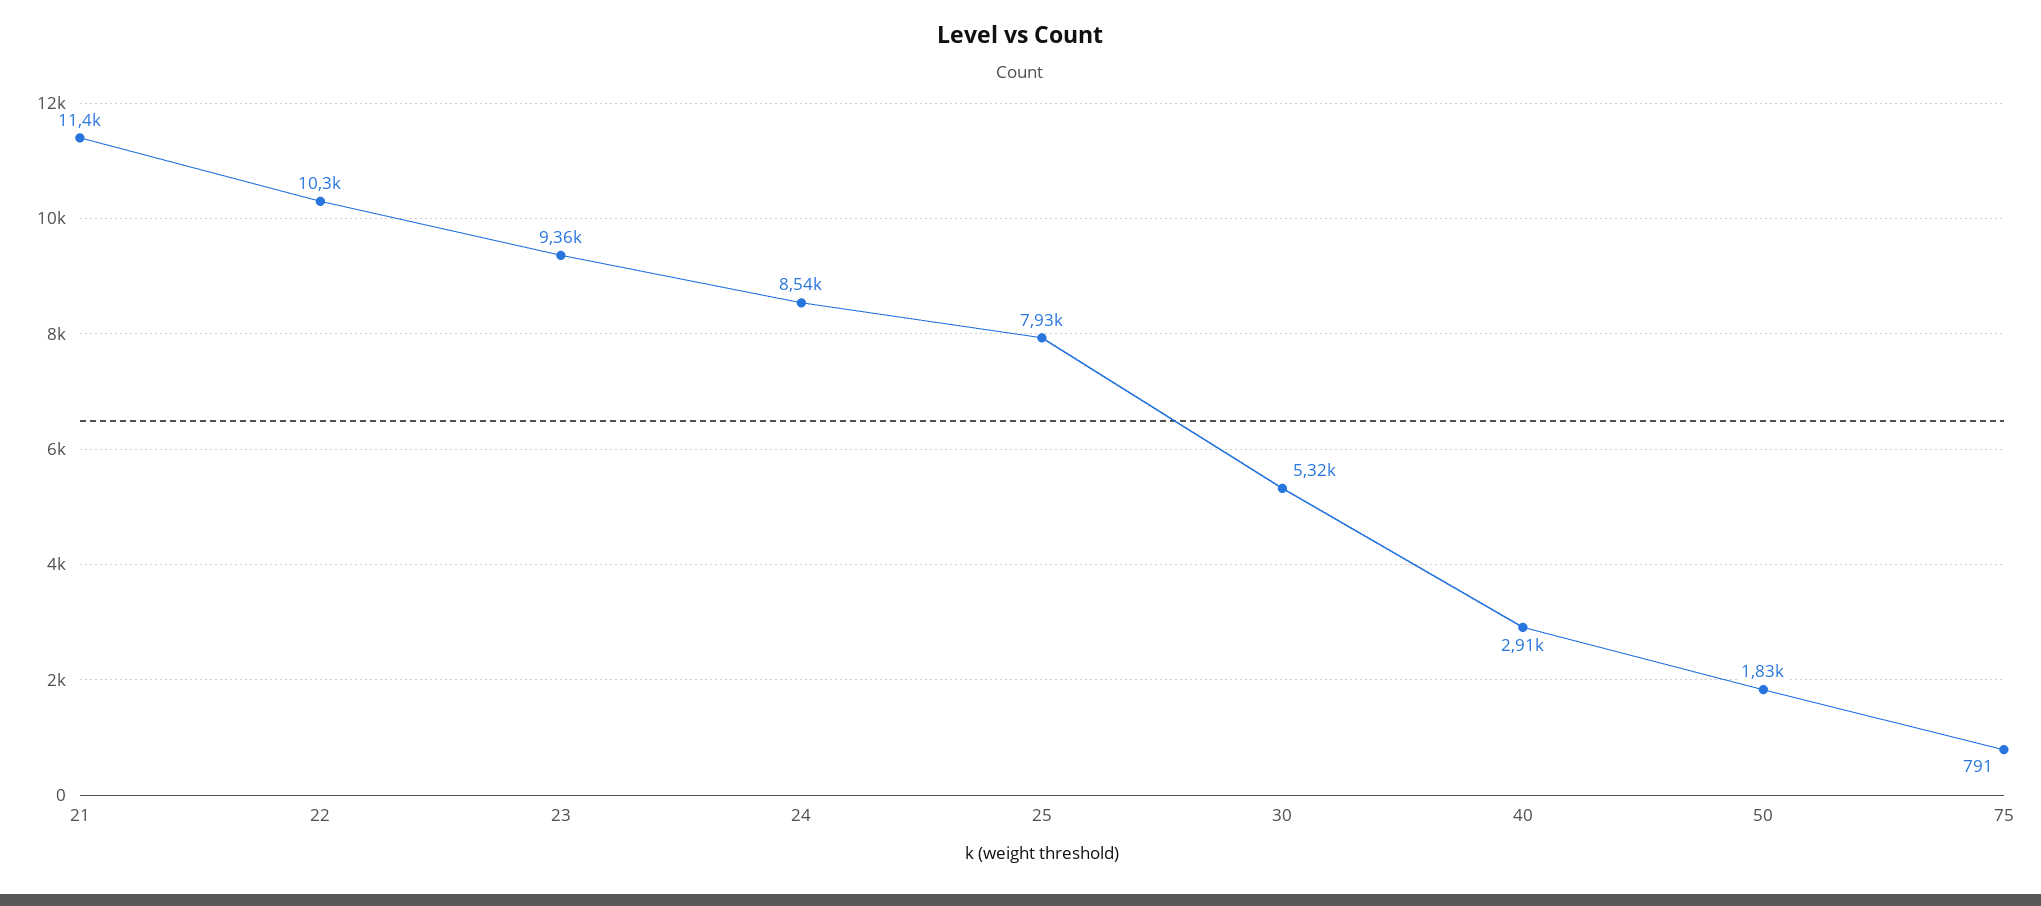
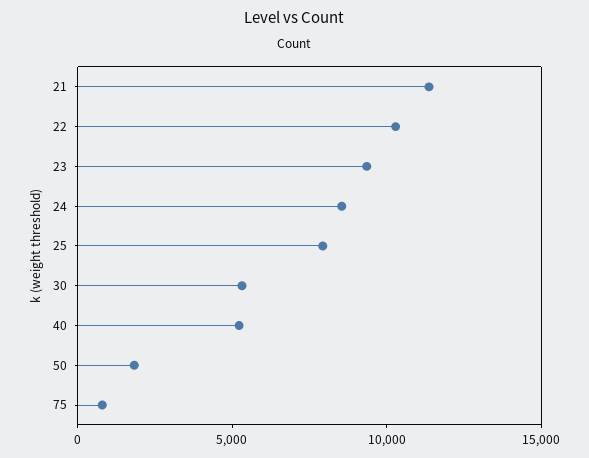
  {
    "21": 11400,
    "22": 10300,
    "23": 9360,
    "24": 8540,
    "25": 7930,
    "30": 5320,
-   "40": 2910,
+   "40": 5000,
    "50": 1830,
    "75": 791
  }

